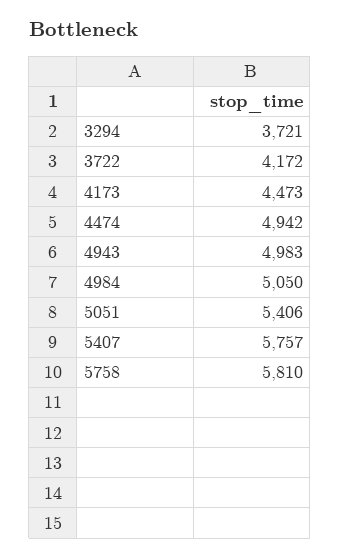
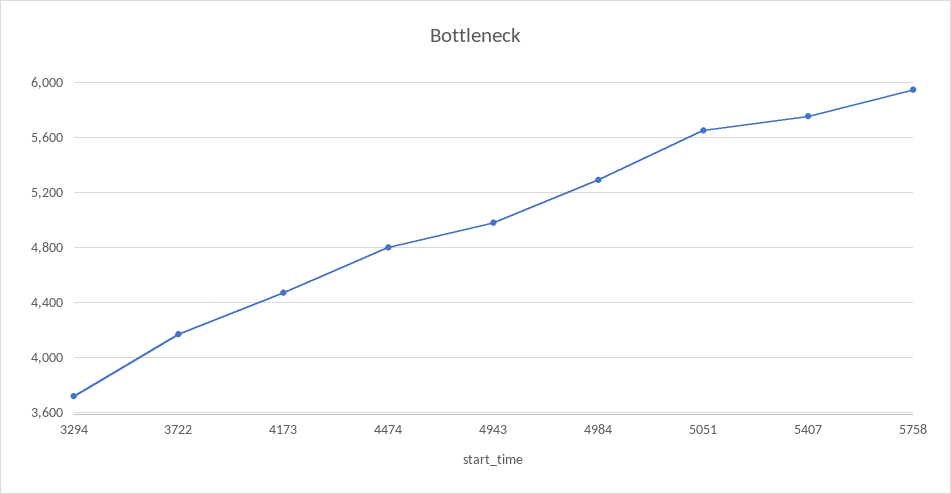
  {
    "3294": 3721,
    "3722": 4172,
    "4173": 4473,
-   "4474": 4942,
+   "4474": 4800,
    "4943": 4983,
-   "4984": 5050,
+   "4984": 5300,
-   "5051": 5406,
+   "5051": 5650,
    "5407": 5757,
-   "5758": 5810
+   "5758": 5950
  }

